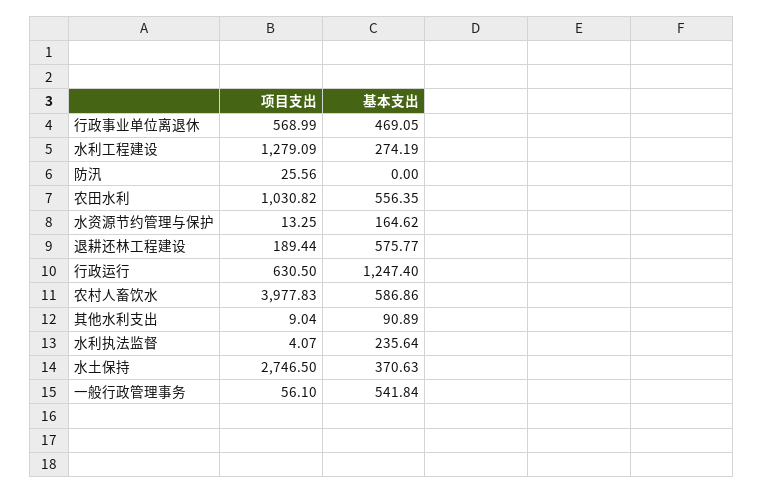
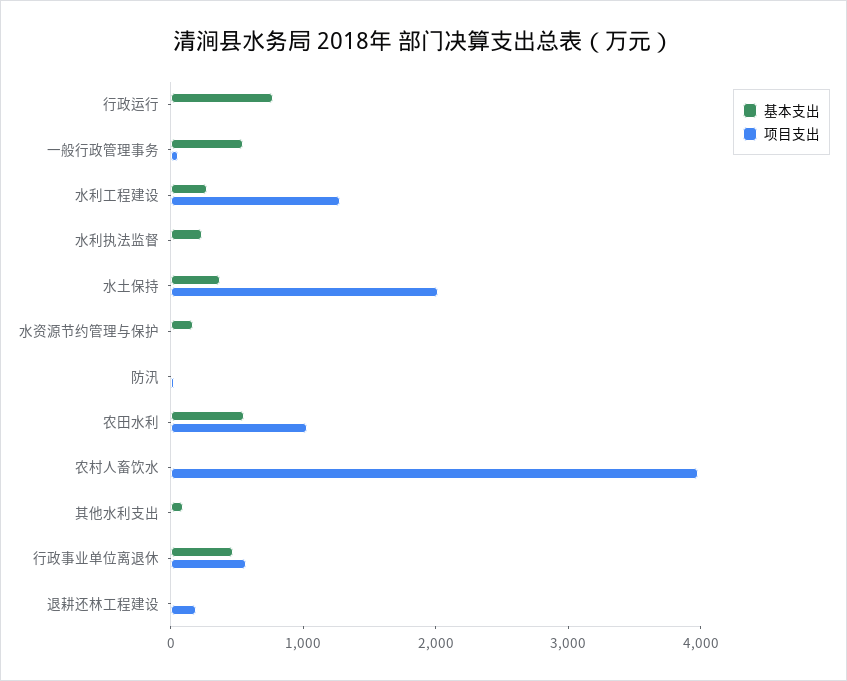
  {
    "项目支出": {
      "行政事业单位离退休": 568.99,
      "水利工程建设": 1279.09,
      "防汛": 25.56,
      "农田水利": 1030.82,
      "水资源节约管理与保护": 13.25,
      "退耕还林工程建设": 189.44,
-     "行政运行": 630.5,
+     "行政运行": 0,
      "农村人畜饮水": 3977.83,
      "其他水利支出": 9.04,
      "水利执法监督": 4.07,
-     "水土保持": 2746.5,
+     "水土保持": 2000,
      "一般行政管理事务": 56.1
    },
    "基本支出": {
      "行政事业单位离退休": 469.05,
      "水利工程建设": 274.19,
      "防汛": 0,
      "农田水利": 556.35,
      "水资源节约管理与保护": 164.62,
-     "退耕还林工程建设": 575.77,
+     "退耕还林工程建设": 0,
-     "行政运行": 1247.4,
+     "行政运行": 800,
-     "农村人畜饮水": 586.86,
+     "农村人畜饮水": 0,
      "其他水利支出": 90.89,
      "水利执法监督": 235.64,
      "水土保持": 370.63,
      "一般行政管理事务": 541.84
    }
  }

